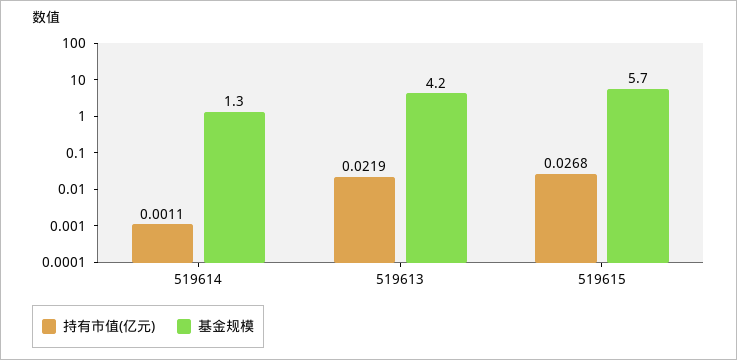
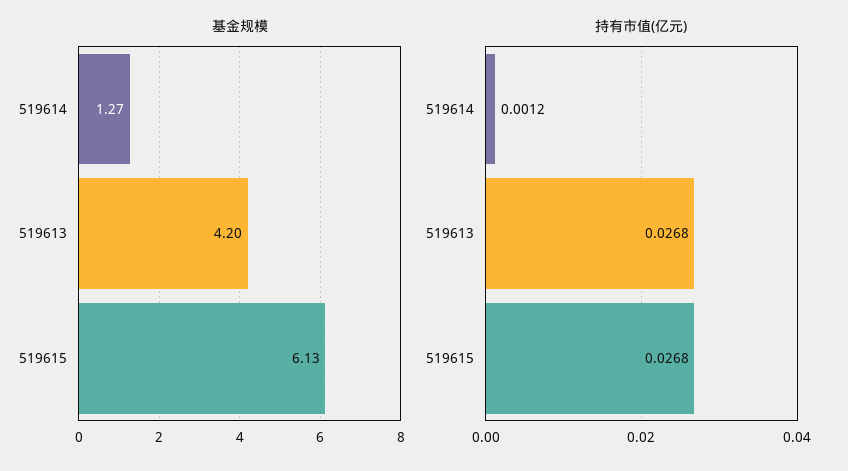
  {
    "持有市值(亿元)": {
-     "519614": 0.0011,
+     "519614": 0.0012,
-     "519613": 0.0219,
+     "519613": 0.0268,
      "519615": 0.0268
    },
    "基金规模": {
      "519614": 1.27,
      "519613": 4.2,
-     "519615": 5.7
+     "519615": 6.13
    }
  }

